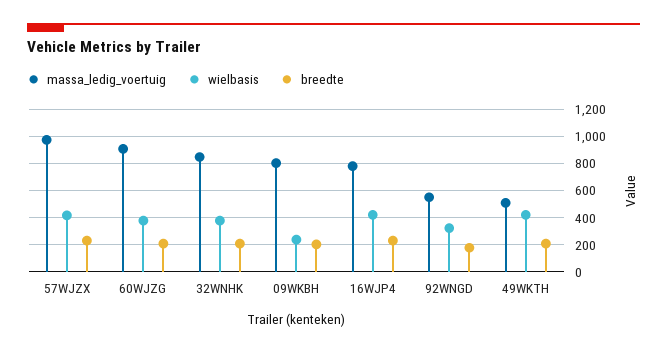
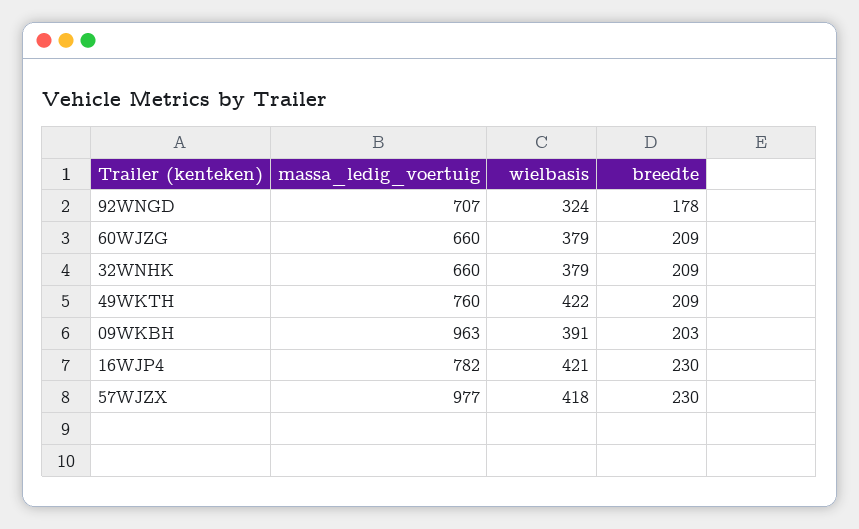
  {
    "massa_ledig_voertuig": {
      "57WJZX": 977,
-     "60WJZG": 900,
+     "60WJZG": 660,
-     "32WNHK": 850,
+     "32WNHK": 660,
-     "09WKBH": 800,
+     "09WKBH": 963,
      "16WJP4": 782,
-     "92WNGD": 550,
+     "92WNGD": 707,
-     "49WKTH": 500
+     "49WKTH": 760
    },
    "wielbasis": {
      "57WJZX": 418,
      "60WJZG": 379,
      "32WNHK": 379,
-     "09WKBH": 250,
+     "09WKBH": 391,
      "16WJP4": 421,
      "92WNGD": 324,
      "49WKTH": 422
    },
    "breedte": {
      "57WJZX": 230,
      "60WJZG": 209,
      "32WNHK": 209,
      "09WKBH": 203,
      "16WJP4": 230,
      "92WNGD": 178,
      "49WKTH": 209
    }
  }

